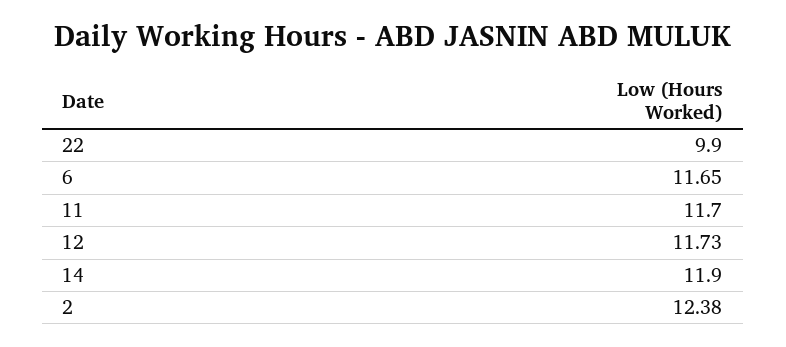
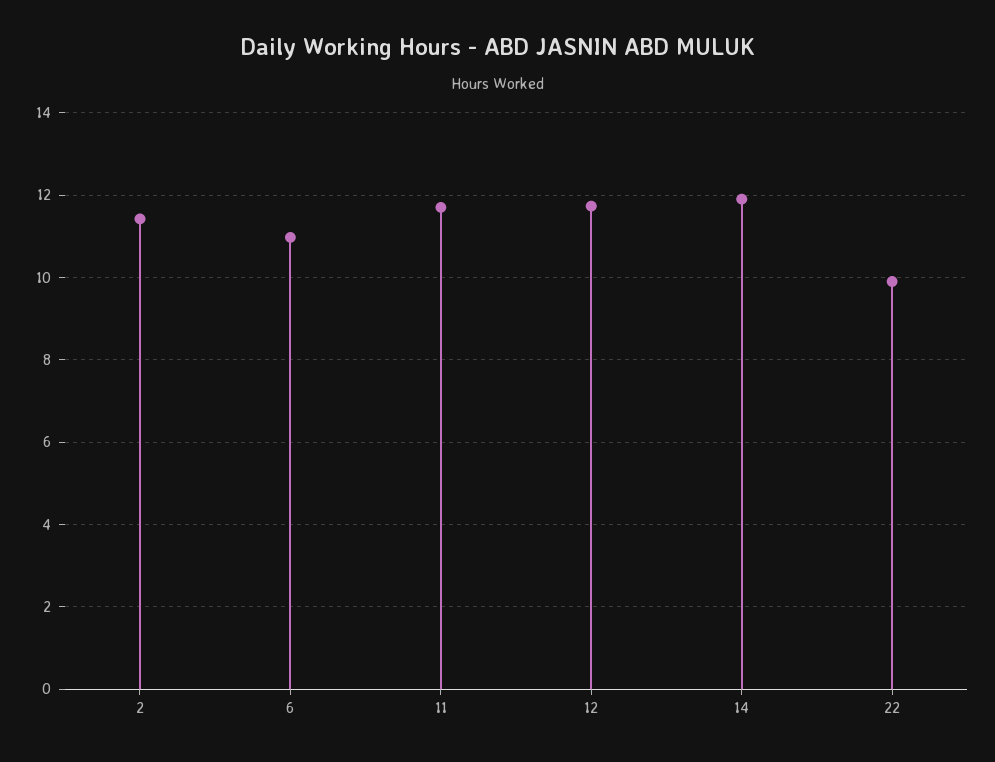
  {
    "22": 9.9,
-   "6": 11.65,
+   "6": 11,
    "11": 11.7,
    "12": 11.73,
    "14": 11.9,
-   "2": 12.38
+   "2": 11.4
  }

